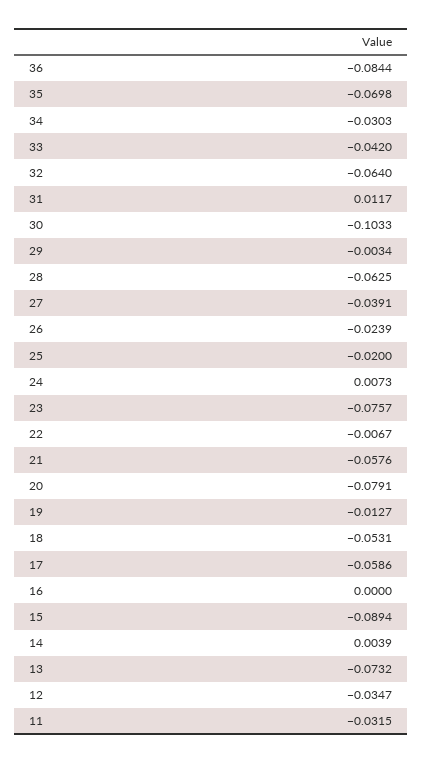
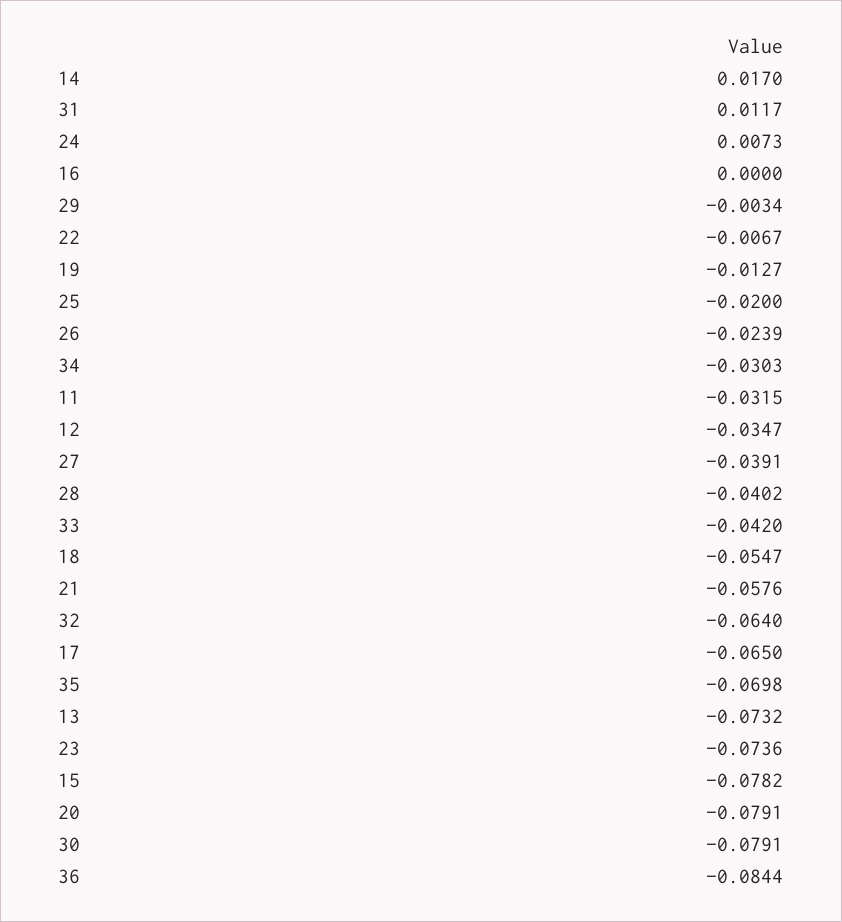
  {
    "36": -0.0844,
    "35": -0.0698,
    "34": -0.0303,
    "33": -0.042,
    "32": -0.064,
    "31": 0.0117,
-   "30": -0.1033,
+   "30": -0.0791,
    "29": -0.0034,
-   "28": -0.0625,
+   "28": -0.0402,
    "27": -0.0391,
    "26": -0.0239,
    "25": -0.02,
    "24": 0.0073,
-   "23": -0.0757,
+   "23": -0.0736,
    "22": -0.0067,
    "21": -0.0576,
    "20": -0.0791,
    "19": -0.0127,
-   "18": -0.0531,
+   "18": -0.0547,
-   "17": -0.0586,
+   "17": -0.065,
    "16": 0,
-   "15": -0.0894,
+   "15": -0.0782,
-   "14": 0.0039,
+   "14": 0.017,
    "13": -0.0732,
    "12": -0.0347,
    "11": -0.0315
  }

